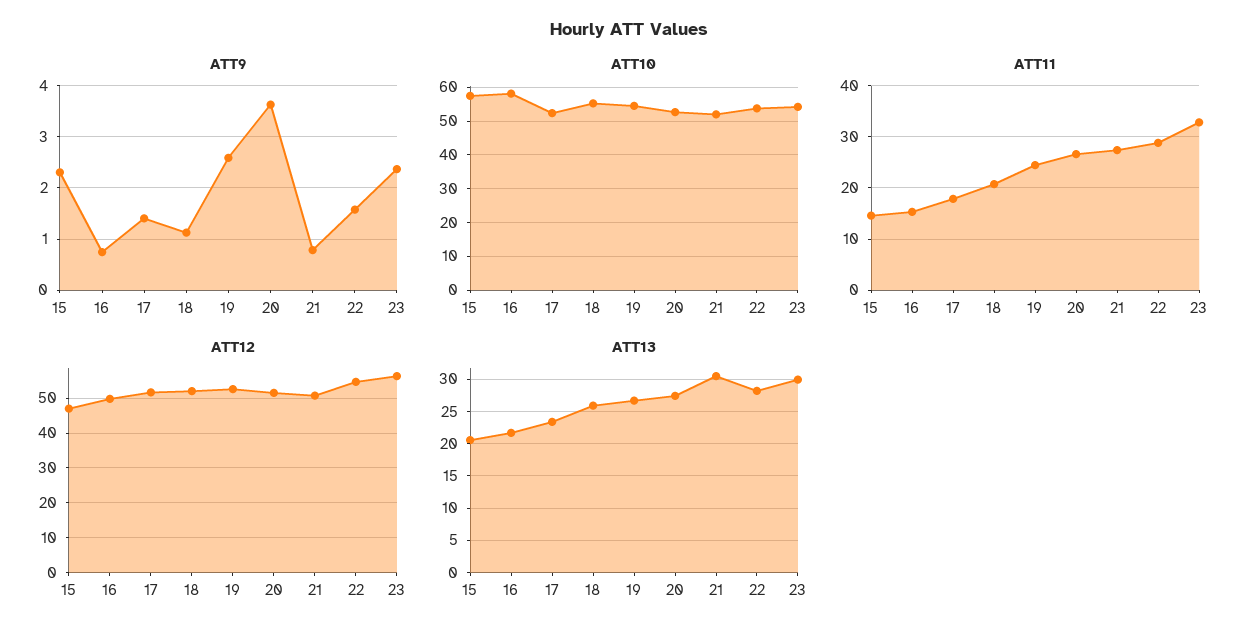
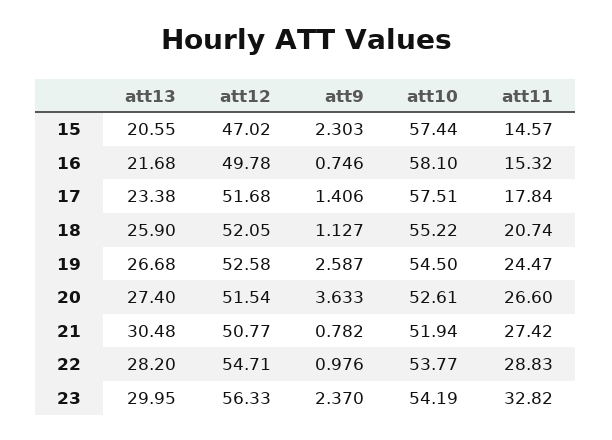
  {
    "ATT9": {
      "15": 2.303,
      "16": 0.746,
      "17": 1.406,
      "18": 1.127,
      "19": 2.587,
      "20": 3.633,
      "21": 0.782,
-     "22": 1.6,
+     "22": 0.976,
      "23": 2.37
    },
    "ATT10": {
      "15": 57.44,
      "16": 58.1,
-     "17": 52,
+     "17": 57.51,
      "18": 55.22,
      "19": 54.5,
      "20": 52.61,
      "21": 51.94,
      "22": 53.77,
      "23": 54.19
    },
    "ATT11": {
      "15": 14.57,
      "16": 15.32,
      "17": 17.84,
      "18": 20.74,
      "19": 24.47,
      "20": 26.6,
      "21": 27.42,
      "22": 28.83,
      "23": 32.82
    },
    "ATT12": {
      "15": 47.02,
      "16": 49.78,
      "17": 51.68,
      "18": 52.05,
      "19": 52.58,
      "20": 51.54,
      "21": 50.77,
      "22": 54.71,
      "23": 56.33
    },
    "ATT13": {
      "15": 20.55,
      "16": 21.68,
      "17": 23.38,
      "18": 25.9,
      "19": 26.68,
      "20": 27.4,
      "21": 30.48,
      "22": 28.2,
      "23": 29.95
    }
  }

